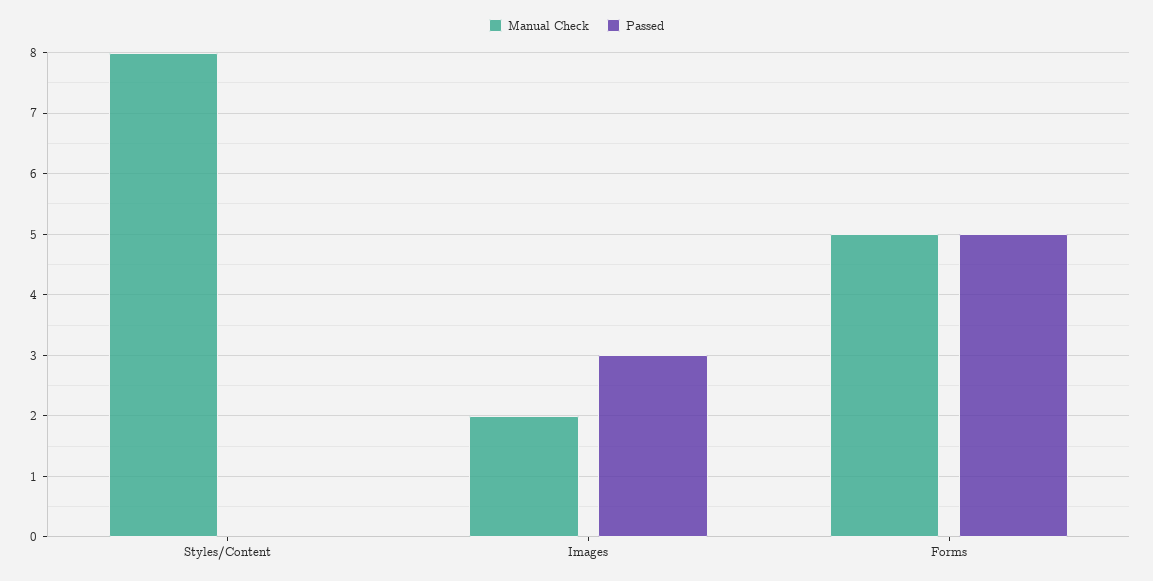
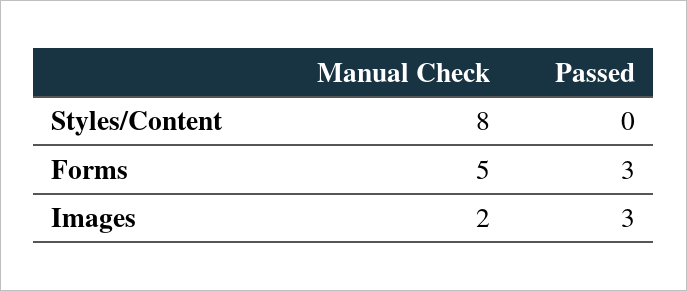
  {
    "Manual Check": {
      "Styles/Content": 8,
      "Images": 2,
      "Forms": 5
    },
    "Passed": {
      "Styles/Content": 0,
      "Images": 3,
-     "Forms": 5
+     "Forms": 3
    }
  }

